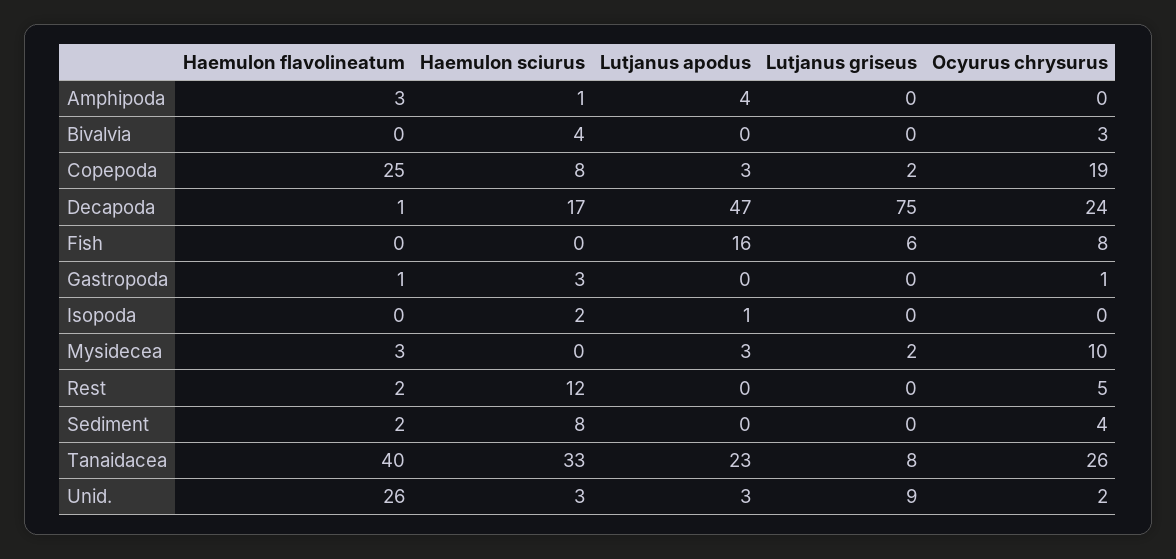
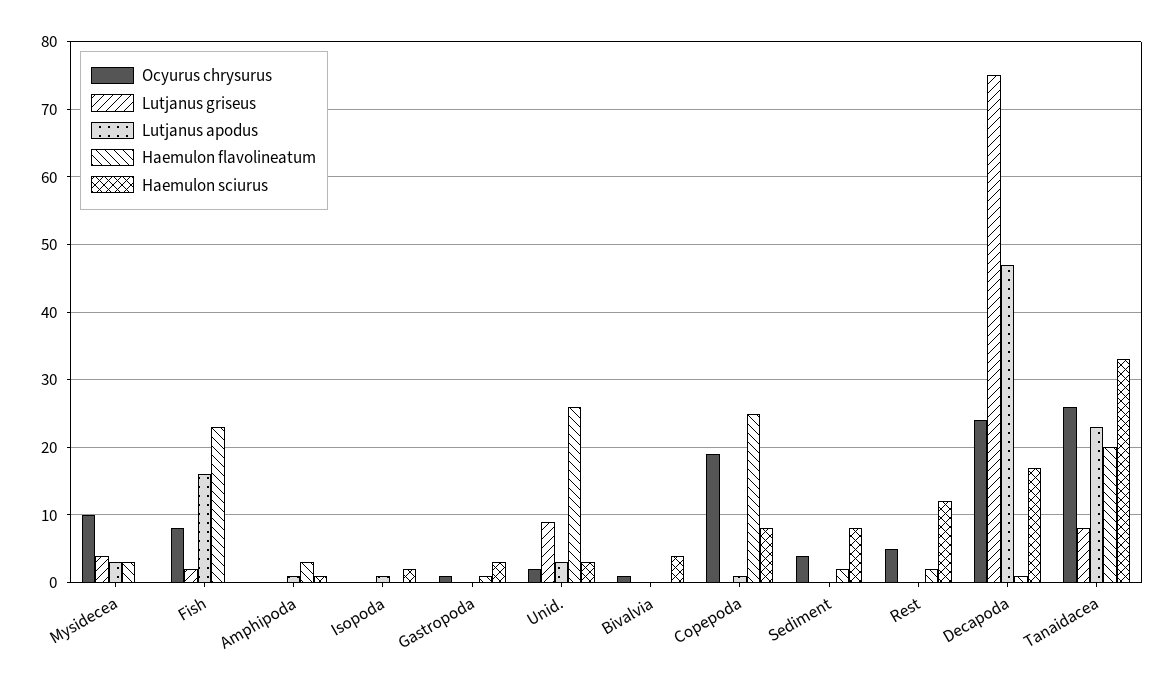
  {
    "Haemulon flavolineatum": {
      "Amphipoda": 3,
      "Bivalvia": 0,
      "Copepoda": 25,
      "Decapoda": 1,
-     "Fish": 0,
+     "Fish": 23,
      "Gastropoda": 1,
      "Isopoda": 0,
      "Mysidecea": 3,
      "Rest": 2,
      "Sediment": 2,
-     "Tanaidacea": 40,
+     "Tanaidacea": 20,
      "Unid.": 26
    },
    "Haemulon sciurus": {
      "Amphipoda": 1,
      "Bivalvia": 4,
      "Copepoda": 8,
      "Decapoda": 17,
      "Fish": 0,
      "Gastropoda": 3,
      "Isopoda": 2,
      "Mysidecea": 0,
      "Rest": 12,
      "Sediment": 8,
      "Tanaidacea": 33,
      "Unid.": 3
    },
    "Lutjanus apodus": {
-     "Amphipoda": 4,
+     "Amphipoda": 1,
      "Bivalvia": 0,
-     "Copepoda": 3,
+     "Copepoda": 1,
      "Decapoda": 47,
      "Fish": 16,
      "Gastropoda": 0,
      "Isopoda": 1,
      "Mysidecea": 3,
      "Rest": 0,
      "Sediment": 0,
      "Tanaidacea": 23,
      "Unid.": 3
    },
    "Lutjanus griseus": {
      "Amphipoda": 0,
      "Bivalvia": 0,
-     "Copepoda": 2,
+     "Copepoda": 0,
      "Decapoda": 75,
-     "Fish": 6,
+     "Fish": 2,
      "Gastropoda": 0,
      "Isopoda": 0,
-     "Mysidecea": 2,
+     "Mysidecea": 4,
      "Rest": 0,
      "Sediment": 0,
      "Tanaidacea": 8,
      "Unid.": 9
    },
    "Ocyurus chrysurus": {
      "Amphipoda": 0,
-     "Bivalvia": 3,
+     "Bivalvia": 1,
      "Copepoda": 19,
      "Decapoda": 24,
      "Fish": 8,
      "Gastropoda": 1,
      "Isopoda": 0,
      "Mysidecea": 10,
      "Rest": 5,
      "Sediment": 4,
      "Tanaidacea": 26,
      "Unid.": 2
    }
  }

